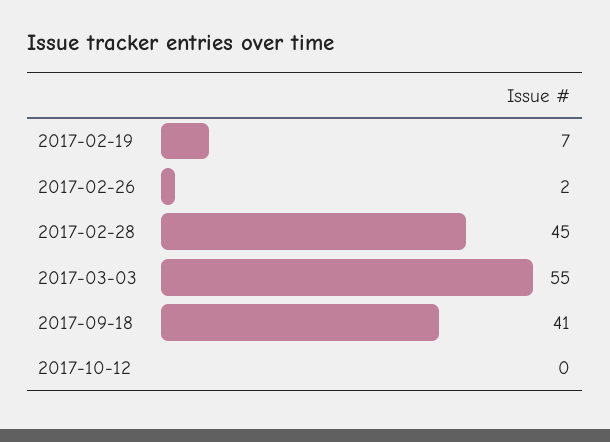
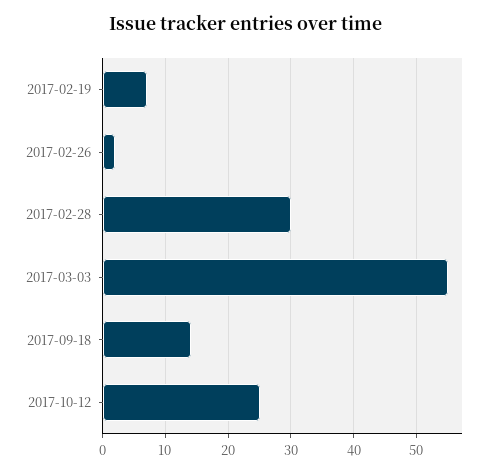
  {
    "2017-02-19": 7,
    "2017-02-26": 2,
-   "2017-02-28": 45,
+   "2017-02-28": 30,
    "2017-03-03": 55,
-   "2017-09-18": 41,
+   "2017-09-18": 14,
-   "2017-10-12": 0
+   "2017-10-12": 25
  }

